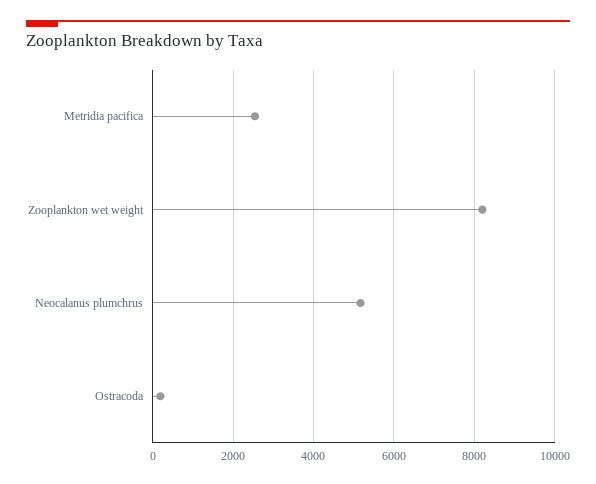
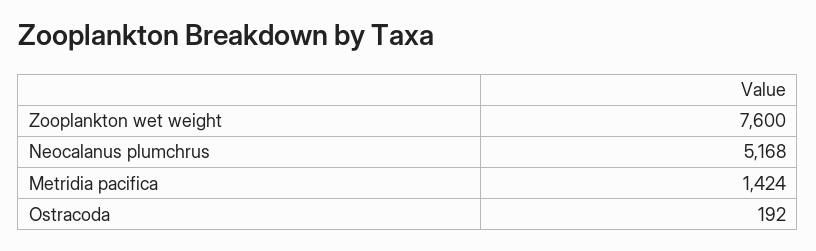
  {
-   "Metridia pacifica": 2600,
+   "Metridia pacifica": 1424,
-   "Zooplankton wet weight": 8200,
+   "Zooplankton wet weight": 7600,
    "Neocalanus plumchrus": 5168,
    "Ostracoda": 192
  }

